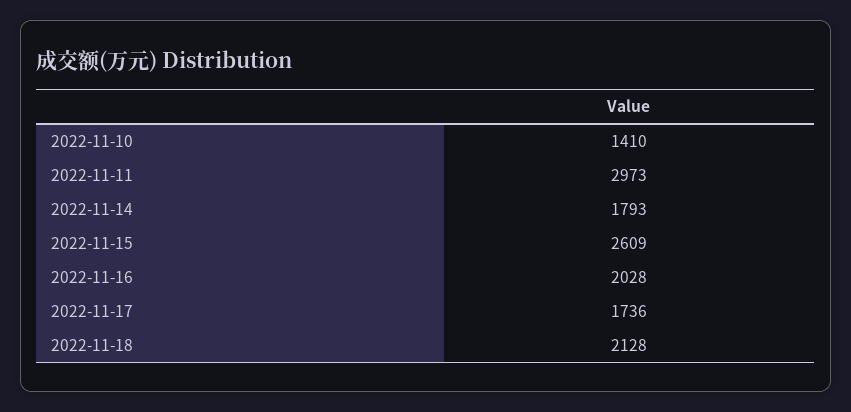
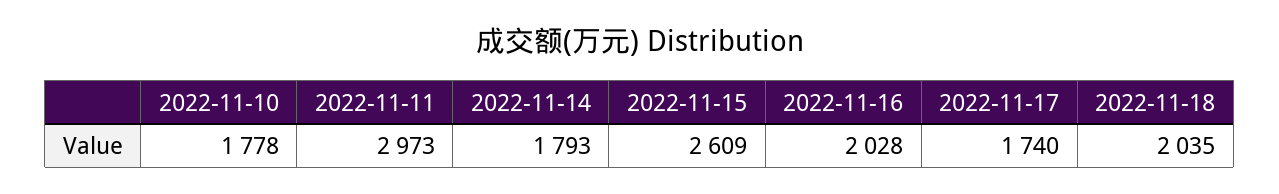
  {
-   "2022-11-10": 1410,
+   "2022-11-10": 1778,
    "2022-11-11": 2973,
    "2022-11-14": 1793,
    "2022-11-15": 2609,
    "2022-11-16": 2028,
-   "2022-11-17": 1736,
+   "2022-11-17": 1740,
-   "2022-11-18": 2128
+   "2022-11-18": 2035
  }

